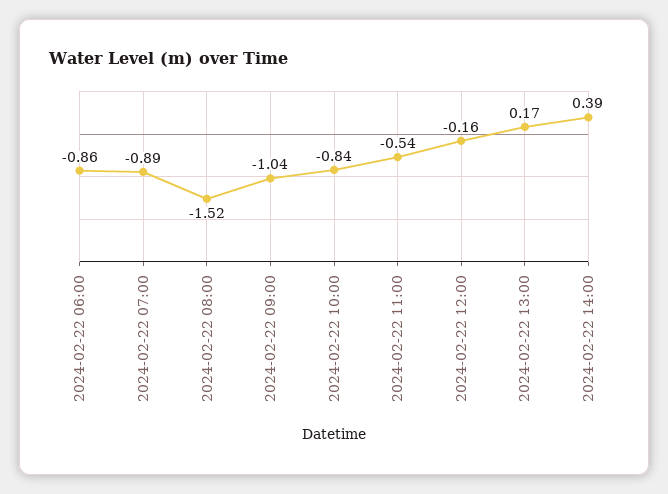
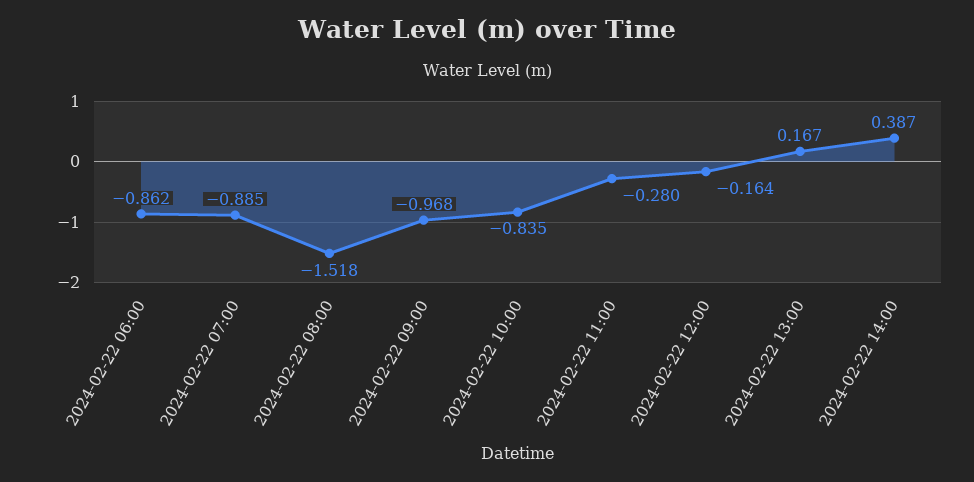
  {
    "2024-02-22 06:00": -0.862,
    "2024-02-22 07:00": -0.885,
    "2024-02-22 08:00": -1.518,
-   "2024-02-22 09:00": -1.04,
+   "2024-02-22 09:00": -0.968,
    "2024-02-22 10:00": -0.835,
-   "2024-02-22 11:00": -0.54,
+   "2024-02-22 11:00": -0.28,
    "2024-02-22 12:00": -0.164,
    "2024-02-22 13:00": 0.167,
    "2024-02-22 14:00": 0.387
  }

